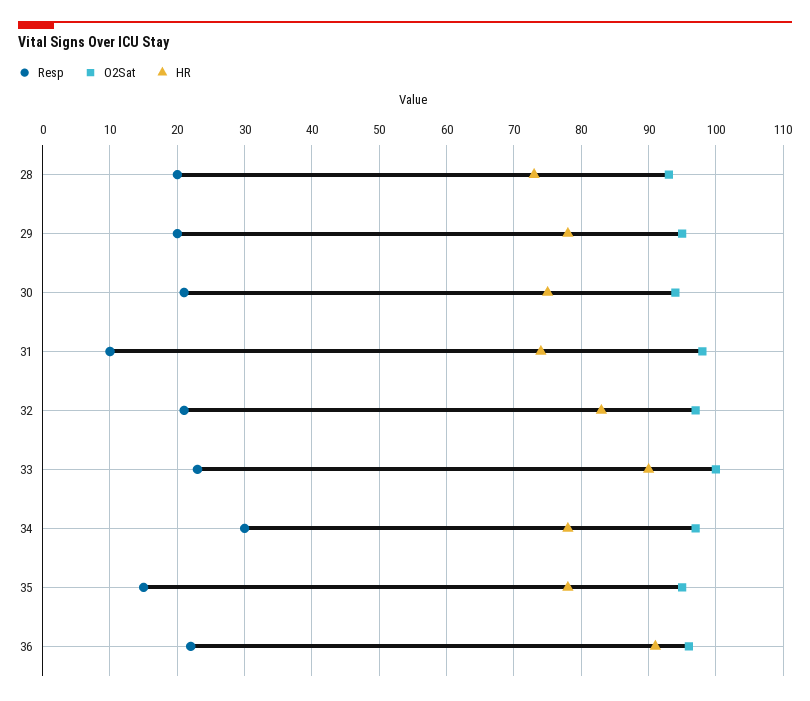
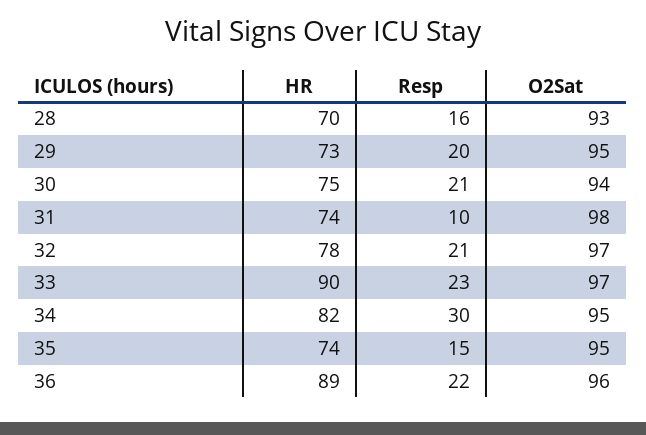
  {
    "Resp": {
-     "28": 20,
+     "28": 16,
      "29": 20,
      "30": 21,
      "31": 10,
      "32": 21,
      "33": 23,
      "34": 30,
      "35": 15,
      "36": 22
    },
    "O2Sat": {
      "28": 93,
      "29": 95,
      "30": 94,
      "31": 98,
      "32": 97,
-     "33": 100,
+     "33": 97,
-     "34": 97,
+     "34": 95,
      "35": 95,
      "36": 96
    },
    "HR": {
-     "28": 73,
+     "28": 70,
-     "29": 78,
+     "29": 73,
      "30": 75,
      "31": 74,
-     "32": 83,
+     "32": 78,
      "33": 90,
-     "34": 78,
+     "34": 82,
-     "35": 78,
+     "35": 74,
-     "36": 91
+     "36": 89
    }
  }

